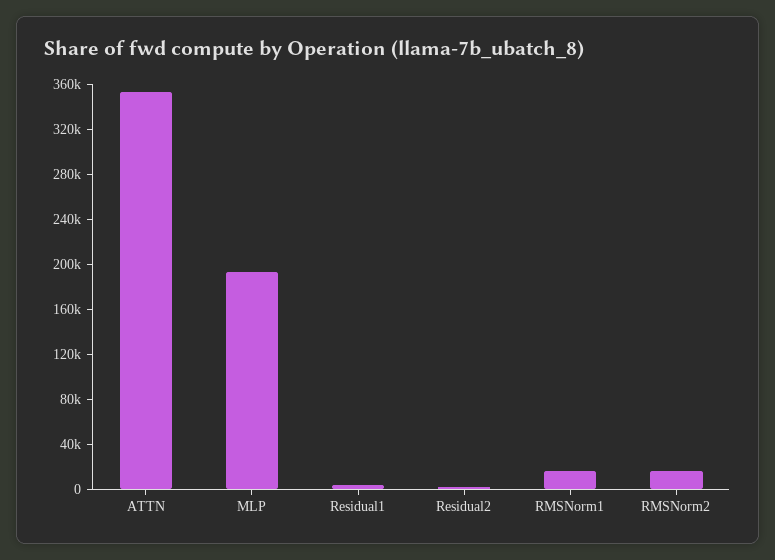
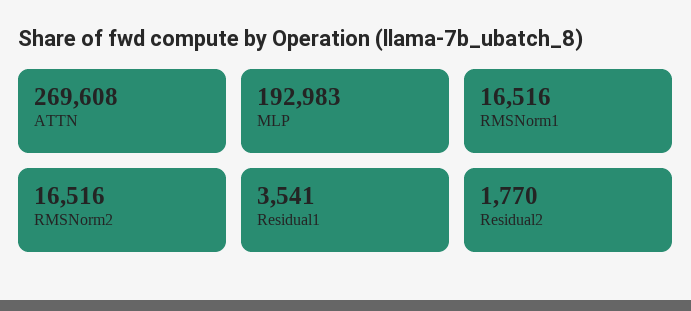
  {
-   "ATTN": 350000,
+   "ATTN": 269608,
    "MLP": 192983,
    "Residual1": 3541,
    "Residual2": 1770,
    "RMSNorm1": 16516,
    "RMSNorm2": 16516
  }

